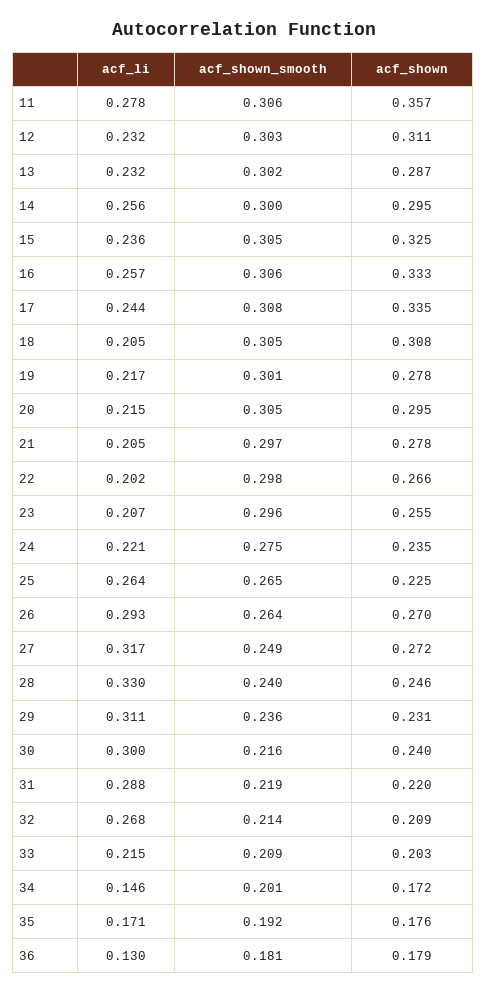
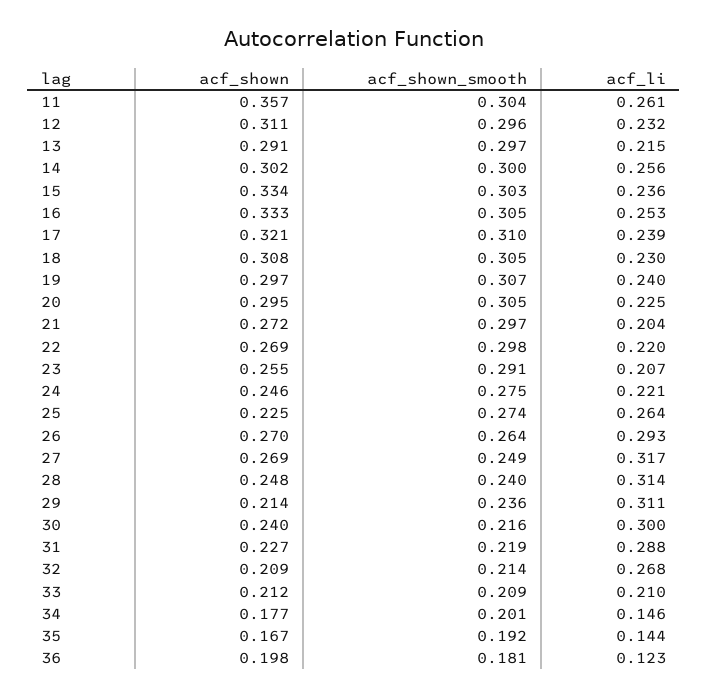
  {
    "acf_li": {
-     "11": 0.278,
+     "11": 0.261,
      "12": 0.232,
-     "13": 0.232,
+     "13": 0.215,
      "14": 0.256,
      "15": 0.236,
-     "16": 0.257,
+     "16": 0.253,
-     "17": 0.244,
+     "17": 0.239,
-     "18": 0.205,
+     "18": 0.23,
-     "19": 0.217,
+     "19": 0.24,
-     "20": 0.215,
+     "20": 0.225,
-     "21": 0.205,
+     "21": 0.204,
-     "22": 0.202,
+     "22": 0.22,
      "23": 0.207,
      "24": 0.221,
      "25": 0.264,
      "26": 0.293,
      "27": 0.317,
-     "28": 0.33,
+     "28": 0.314,
      "29": 0.311,
      "30": 0.3,
      "31": 0.288,
      "32": 0.268,
-     "33": 0.215,
+     "33": 0.21,
      "34": 0.146,
-     "35": 0.171,
+     "35": 0.144,
-     "36": 0.13
+     "36": 0.123
    },
    "acf_shown_smooth": {
-     "11": 0.306,
+     "11": 0.304,
-     "12": 0.303,
+     "12": 0.296,
-     "13": 0.302,
+     "13": 0.297,
      "14": 0.3,
-     "15": 0.305,
+     "15": 0.303,
-     "16": 0.306,
+     "16": 0.305,
-     "17": 0.308,
+     "17": 0.31,
      "18": 0.305,
-     "19": 0.301,
+     "19": 0.307,
      "20": 0.305,
      "21": 0.297,
      "22": 0.298,
-     "23": 0.296,
+     "23": 0.291,
      "24": 0.275,
-     "25": 0.265,
+     "25": 0.274,
      "26": 0.264,
      "27": 0.249,
      "28": 0.24,
      "29": 0.236,
      "30": 0.216,
      "31": 0.219,
      "32": 0.214,
      "33": 0.209,
      "34": 0.201,
      "35": 0.192,
      "36": 0.181
    },
    "acf_shown": {
      "11": 0.357,
      "12": 0.311,
-     "13": 0.287,
+     "13": 0.291,
-     "14": 0.295,
+     "14": 0.302,
-     "15": 0.325,
+     "15": 0.334,
      "16": 0.333,
-     "17": 0.335,
+     "17": 0.321,
      "18": 0.308,
-     "19": 0.278,
+     "19": 0.297,
      "20": 0.295,
-     "21": 0.278,
+     "21": 0.272,
-     "22": 0.266,
+     "22": 0.269,
      "23": 0.255,
-     "24": 0.235,
+     "24": 0.246,
      "25": 0.225,
      "26": 0.27,
-     "27": 0.272,
+     "27": 0.269,
-     "28": 0.246,
+     "28": 0.248,
-     "29": 0.231,
+     "29": 0.214,
      "30": 0.24,
-     "31": 0.22,
+     "31": 0.227,
      "32": 0.209,
-     "33": 0.203,
+     "33": 0.212,
-     "34": 0.172,
+     "34": 0.177,
-     "35": 0.176,
+     "35": 0.167,
-     "36": 0.179
+     "36": 0.198
    }
  }

